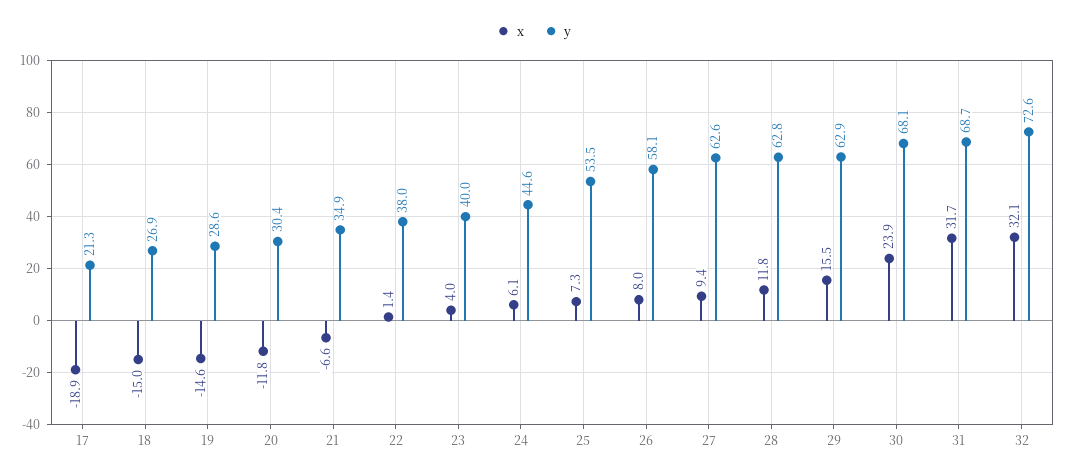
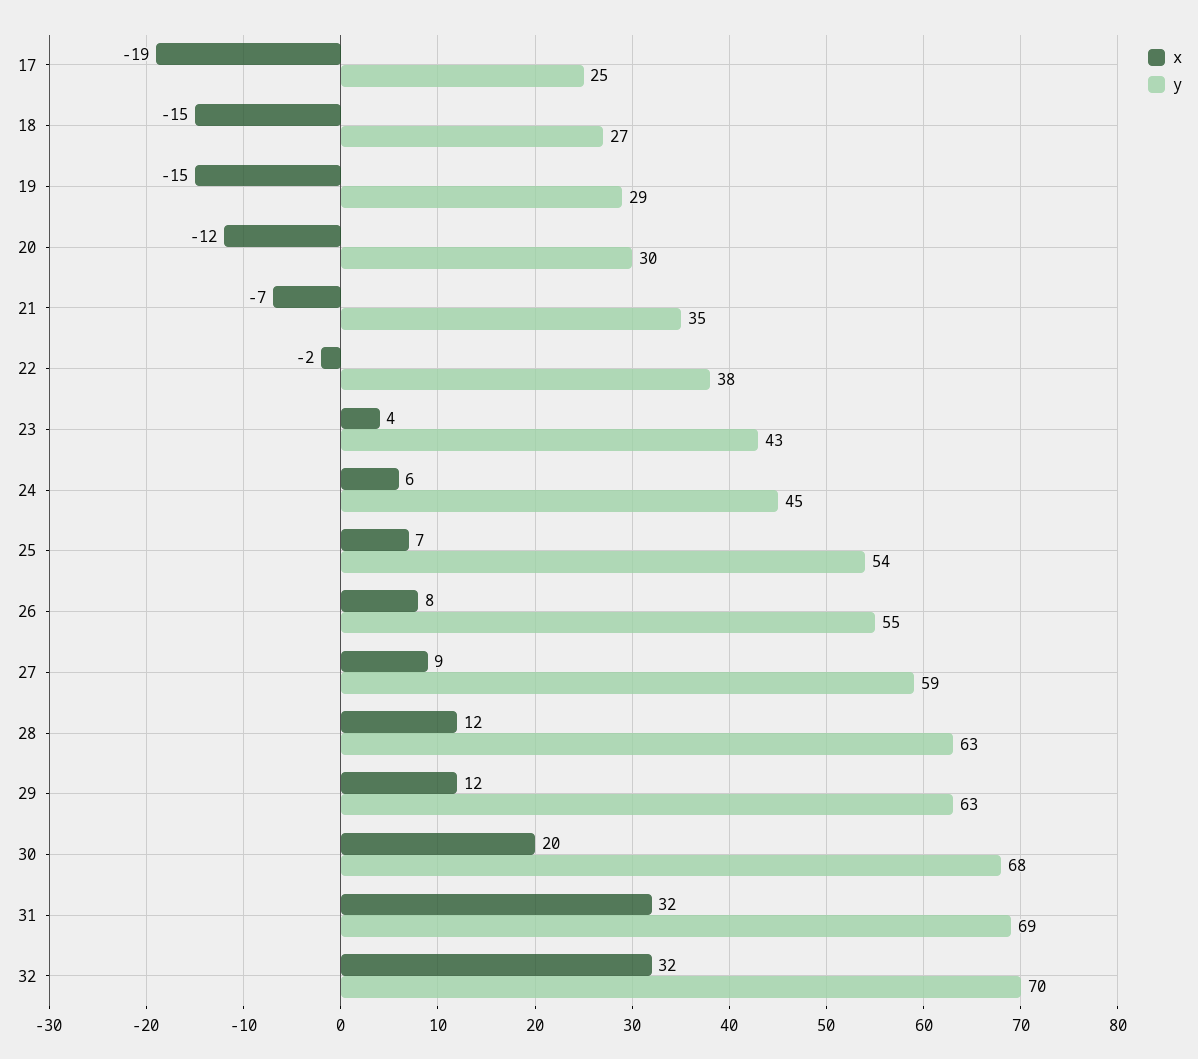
  {
    "x": {
      "17": -18.9,
      "18": -15,
      "19": -14.6,
      "20": -11.8,
      "21": -6.6,
-     "22": 1.4,
+     "22": -2,
      "23": 4,
      "24": 6.1,
      "25": 7.3,
      "26": 8,
      "27": 9.4,
      "28": 11.8,
-     "29": 15.5,
+     "29": 12,
-     "30": 23.9,
+     "30": 20,
      "31": 31.7,
      "32": 32.1
    },
    "y": {
-     "17": 21.3,
+     "17": 25,
      "18": 26.9,
      "19": 28.6,
      "20": 30.4,
      "21": 34.9,
      "22": 38,
-     "23": 40,
+     "23": 43,
      "24": 44.6,
      "25": 53.5,
-     "26": 58.1,
+     "26": 55,
-     "27": 62.6,
+     "27": 59,
      "28": 62.8,
      "29": 62.9,
      "30": 68.1,
      "31": 68.7,
-     "32": 72.6
+     "32": 70
    }
  }

